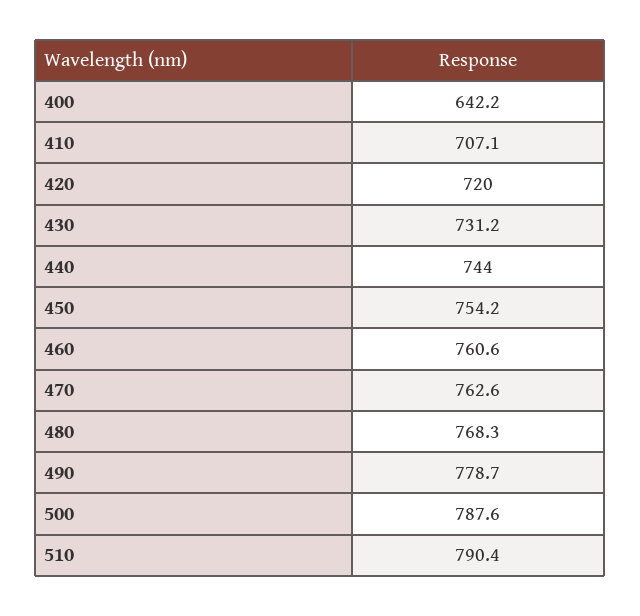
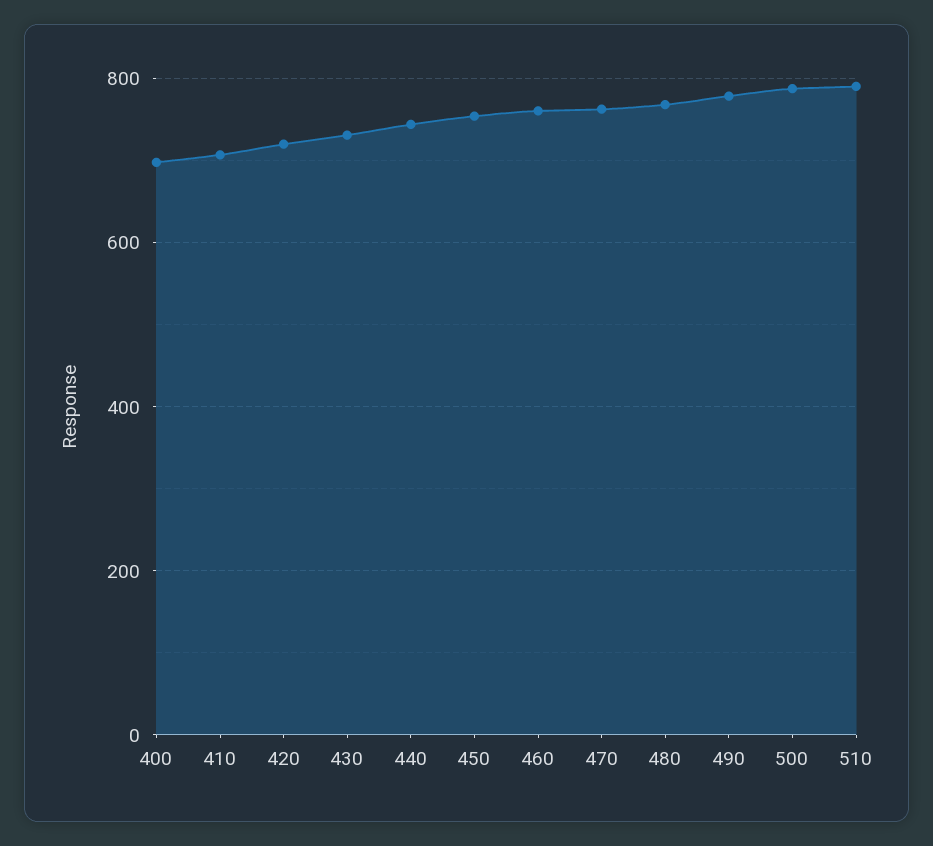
  {
-   "400": 642.2,
+   "400": 700,
    "410": 707.1,
    "420": 720,
    "430": 731.2,
    "440": 744,
    "450": 754.2,
    "460": 760.6,
    "470": 762.6,
    "480": 768.3,
    "490": 778.7,
    "500": 787.6,
    "510": 790.4
  }

